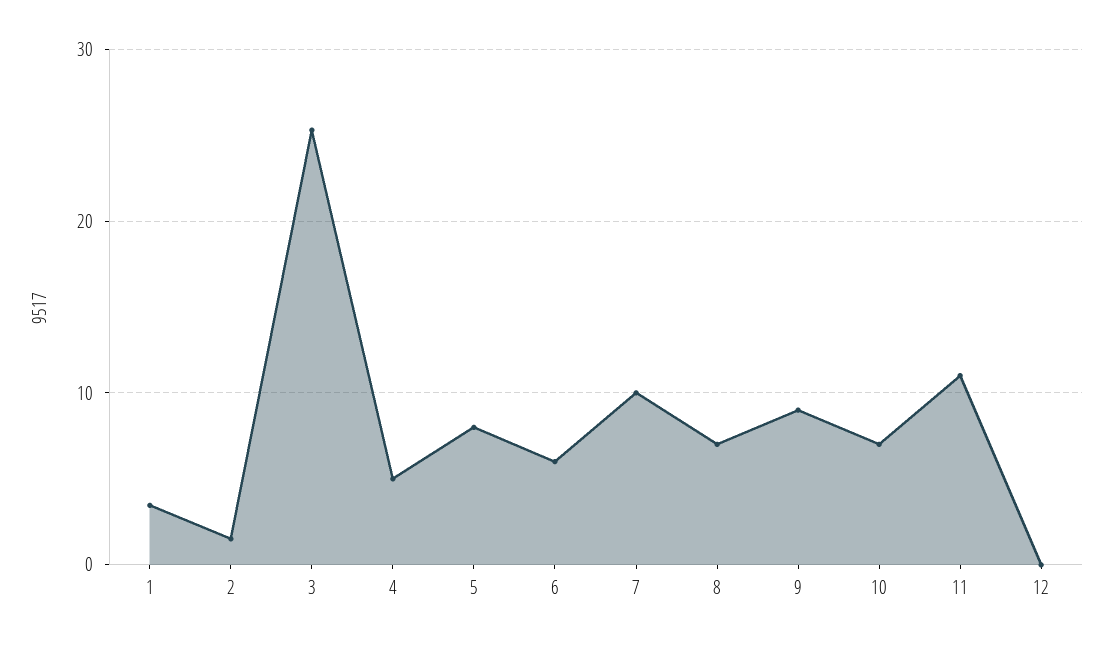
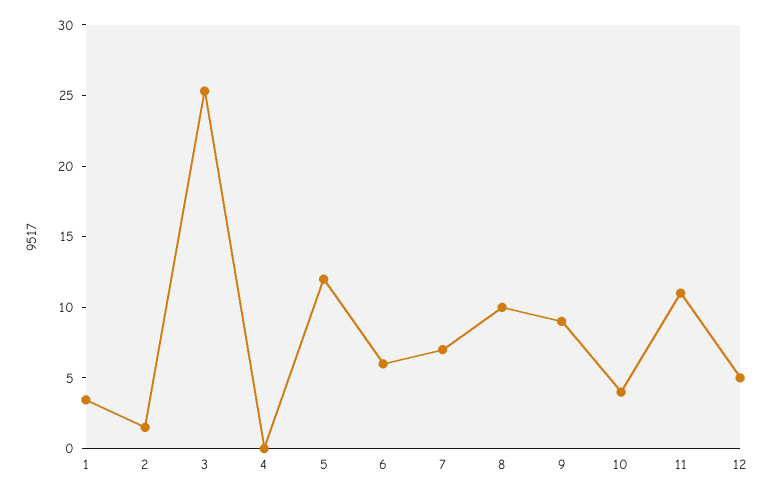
  {
    "1": 3,
    "2": 2,
    "3": 25,
-   "4": 5,
+   "4": 0,
-   "5": 8,
+   "5": 12,
    "6": 6,
-   "7": 10,
+   "7": 7,
-   "8": 7,
+   "8": 10,
    "9": 9,
-   "10": 7,
+   "10": 4,
    "11": 11,
-   "12": 0
+   "12": 5
  }

